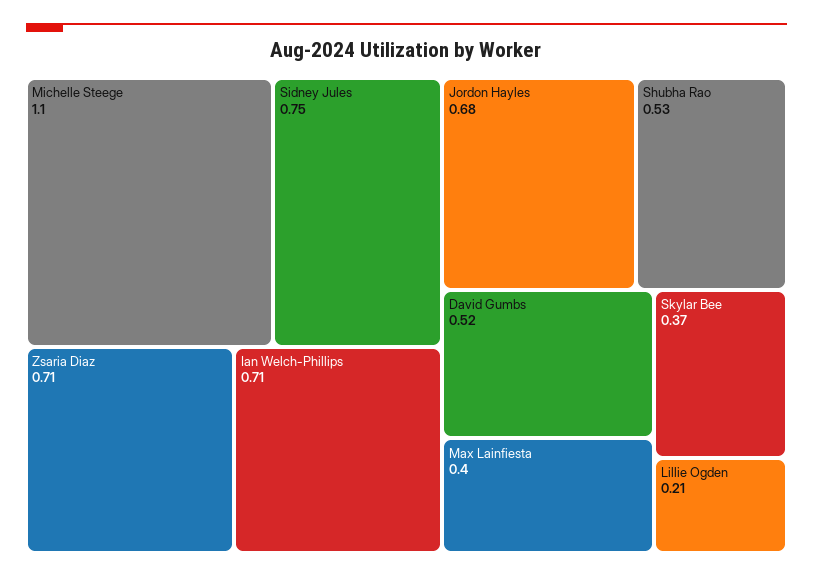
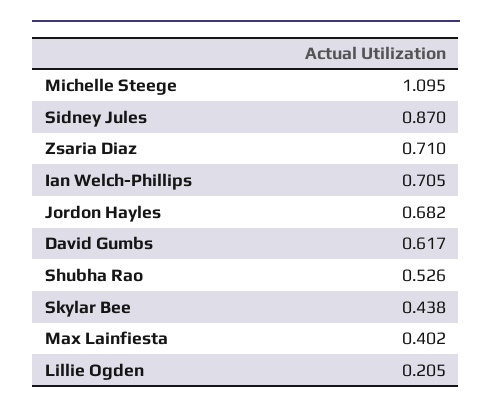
  {
    "Michelle Steege": 1.095,
-   "Sidney Jules": 0.75,
+   "Sidney Jules": 0.87,
    "Zsaria Diaz": 0.71,
    "Ian Welch-Phillips": 0.705,
    "Jordon Hayles": 0.682,
    "Shubha Rao": 0.526,
-   "David Gumbs": 0.52,
+   "David Gumbs": 0.617,
    "Max Lainfiesta": 0.402,
-   "Skylar Bee": 0.37,
+   "Skylar Bee": 0.438,
    "Lillie Ogden": 0.205
  }

